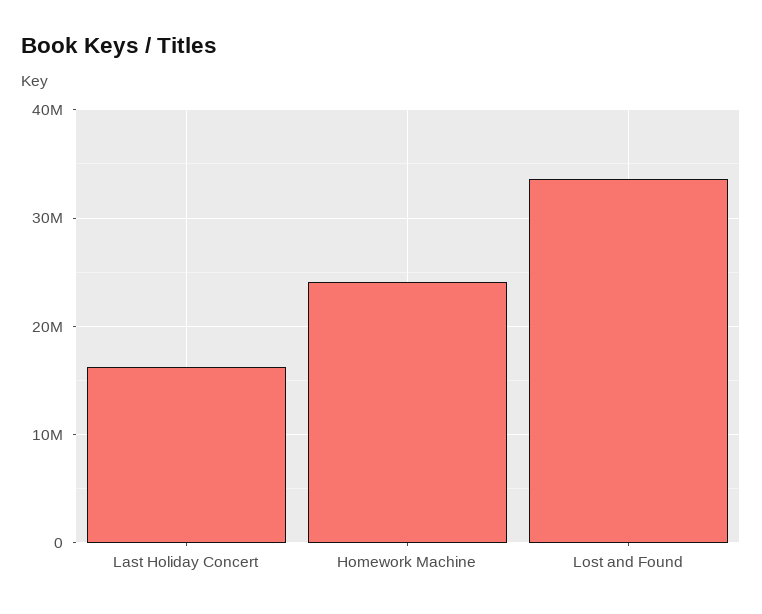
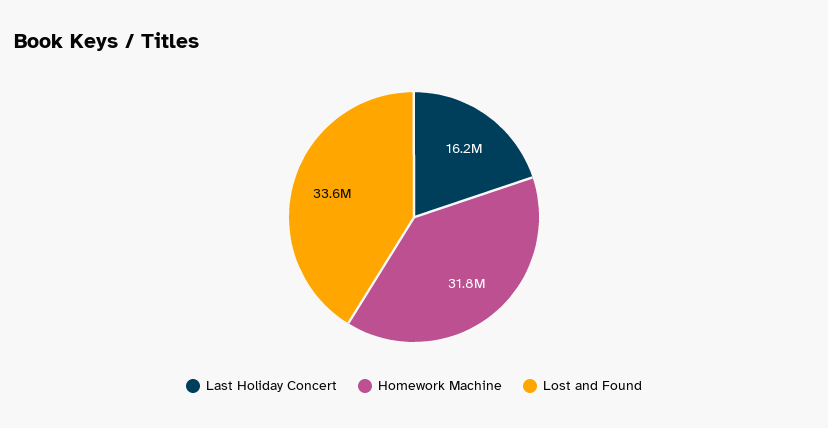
  {
    "Last Holiday Concert": 16200000,
-   "Homework Machine": 24000000,
+   "Homework Machine": 31800000,
    "Lost and Found": 33600000
  }

